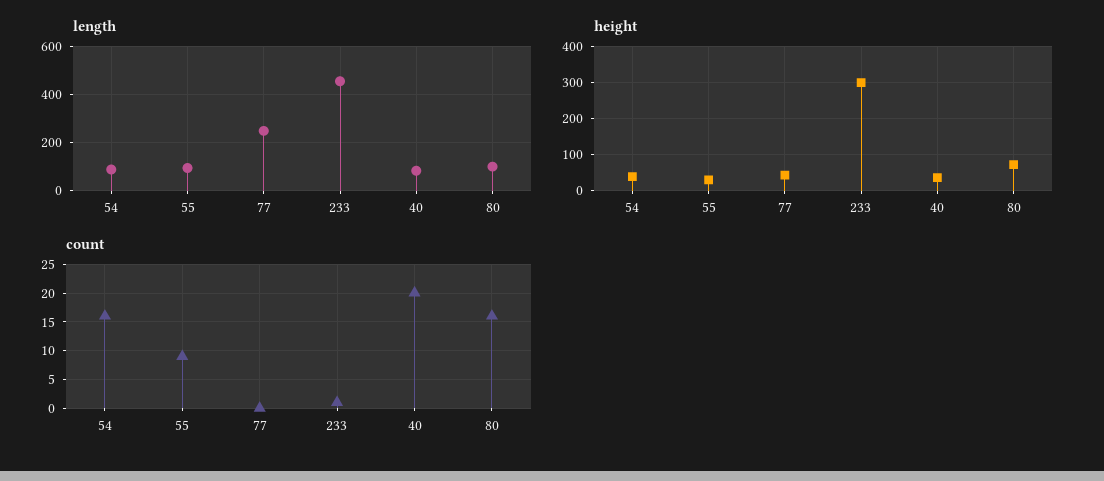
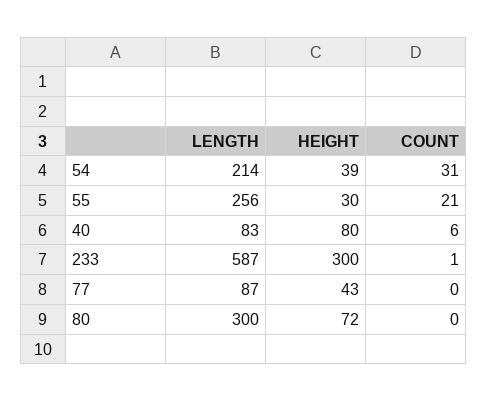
  {
    "length": {
-     "54": 100,
+     "54": 214,
-     "55": 100,
+     "55": 256,
-     "77": 250,
+     "77": 87,
-     "233": 450,
+     "233": 587,
      "40": 83,
-     "80": 100
+     "80": 300
    },
    "height": {
      "54": 39,
      "55": 30,
      "77": 43,
      "233": 300,
-     "40": 40,
+     "40": 80,
      "80": 72
    },
    "count": {
-     "54": 15,
+     "54": 31,
-     "55": 10,
+     "55": 21,
      "77": 0,
      "233": 1,
-     "40": 20,
+     "40": 6,
-     "80": 15
+     "80": 0
    }
  }

